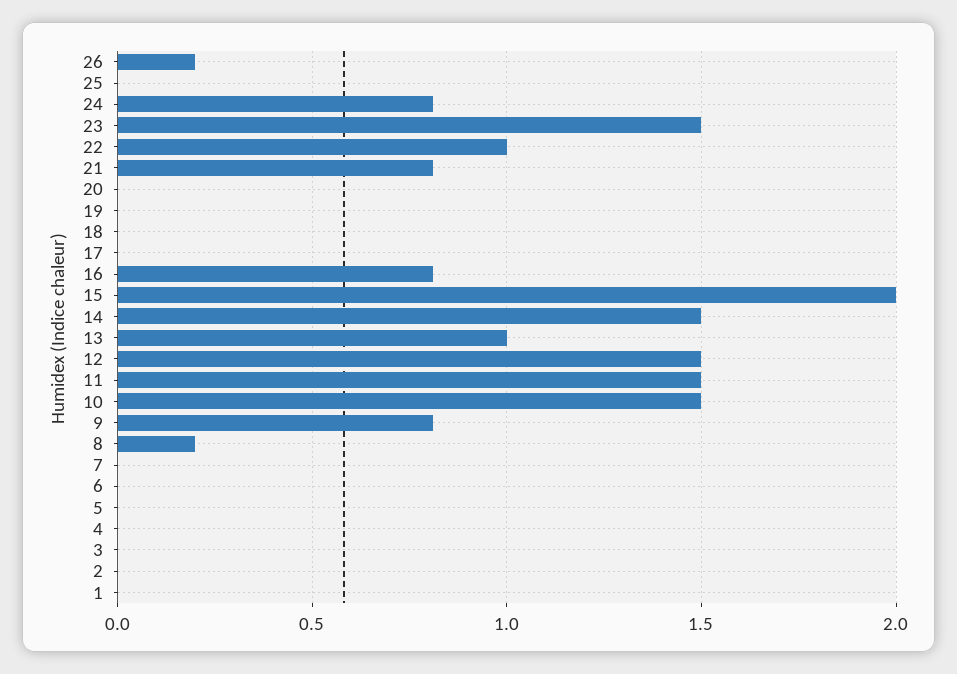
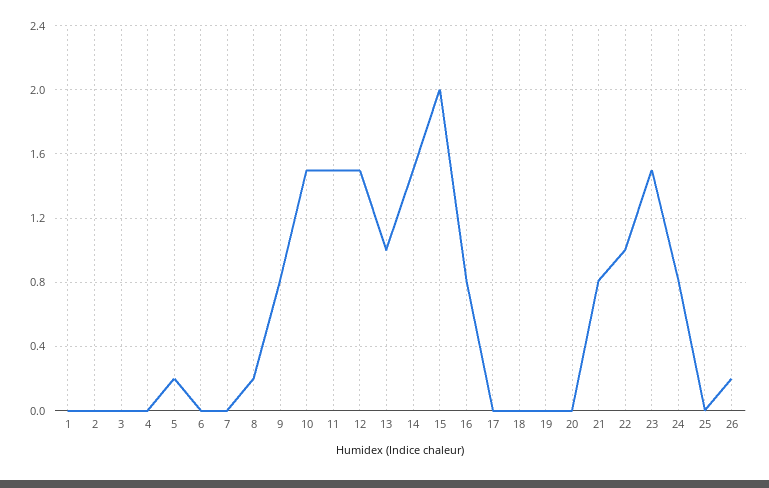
  {
    "26": 0.2,
    "25": 0,
    "24": 0.8,
    "23": 1.5,
    "22": 1,
    "21": 0.8,
    "20": 0,
    "19": 0,
    "18": 0,
    "17": 0,
    "16": 0.8,
    "15": 2,
    "14": 1.5,
    "13": 1,
    "12": 1.5,
    "11": 1.5,
    "10": 1.5,
    "9": 0.8,
    "8": 0.2,
    "7": 0,
    "6": 0,
-   "5": 0,
+   "5": 0.2,
    "4": 0,
    "3": 0,
    "2": 0,
    "1": 0
  }

